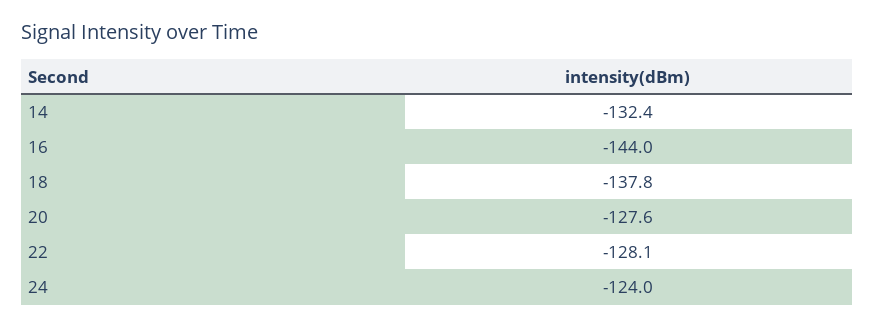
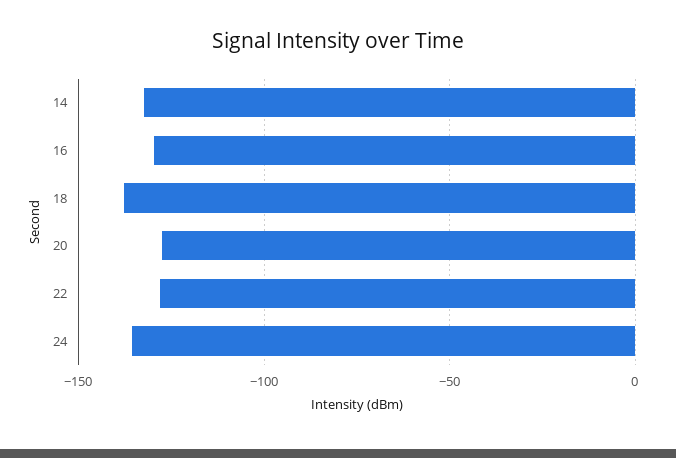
  {
    "14": -132.4,
-   "16": -144,
+   "16": -130,
    "18": -137.8,
    "20": -127.6,
    "22": -128.1,
-   "24": -124
+   "24": -135
  }

